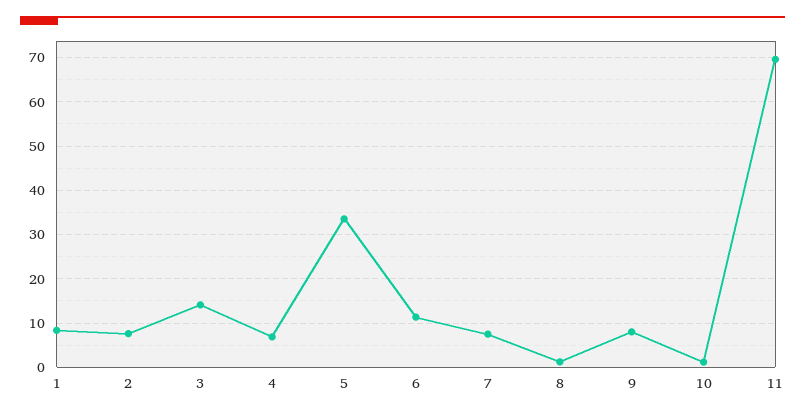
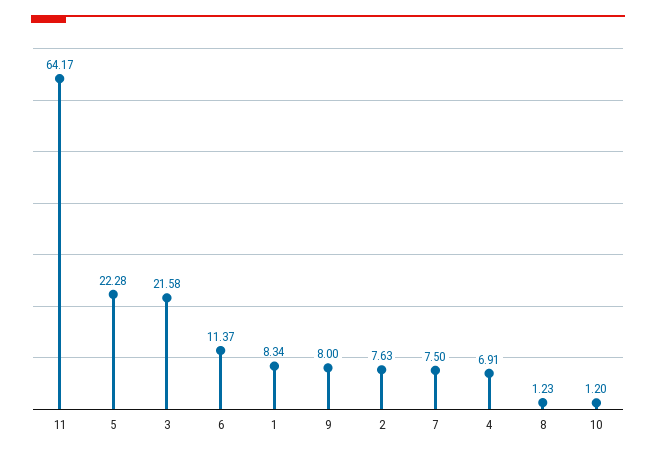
  {
    "1": 8.34,
    "2": 7.63,
-   "3": 14,
+   "3": 21.58,
    "4": 6.91,
-   "5": 34,
+   "5": 22.28,
    "6": 11.37,
    "7": 7.5,
    "8": 1.23,
    "9": 8,
    "10": 1.2,
-   "11": 70
+   "11": 64.17
  }

